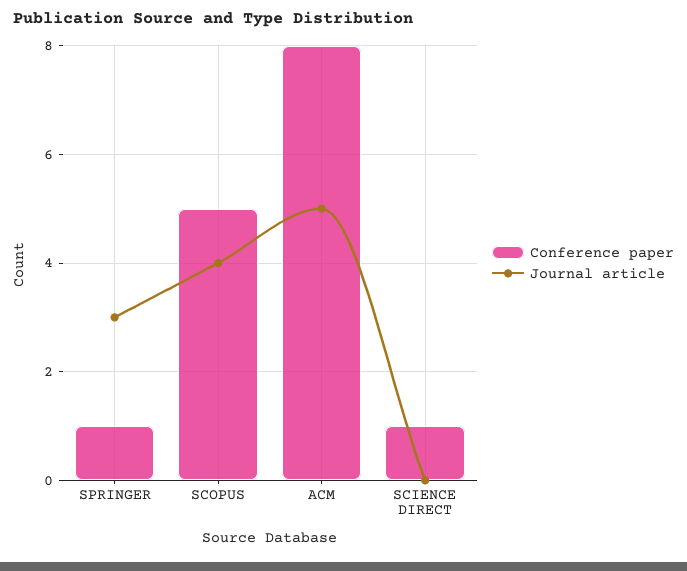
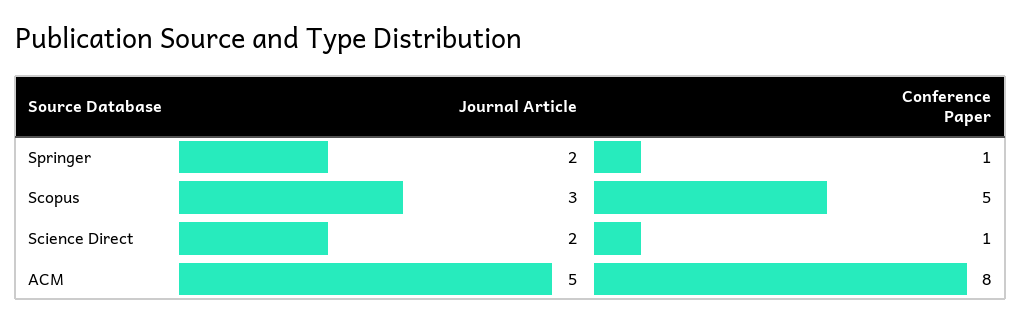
  {
    "Conference paper": {
      "SPRINGER": 1,
      "SCOPUS": 5,
      "ACM": 8,
      "SCIENCE DIRECT": 1
    },
    "Journal article": {
-     "SPRINGER": 3,
+     "SPRINGER": 2,
-     "SCOPUS": 4,
+     "SCOPUS": 3,
      "ACM": 5,
-     "SCIENCE DIRECT": 0
+     "SCIENCE DIRECT": 2
    }
  }

